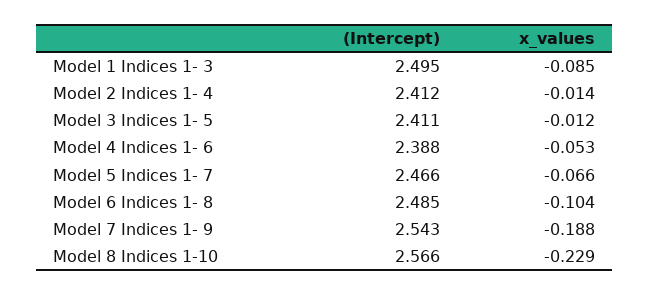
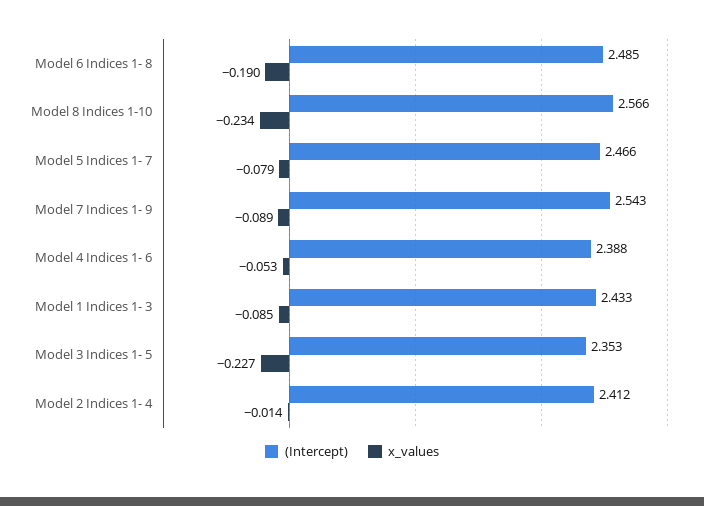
  {
    "(Intercept)": {
-     "Model 1 Indices 1- 3": 2.495,
+     "Model 1 Indices 1- 3": 2.433,
      "Model 2 Indices 1- 4": 2.412,
-     "Model 3 Indices 1- 5": 2.411,
+     "Model 3 Indices 1- 5": 2.353,
      "Model 4 Indices 1- 6": 2.388,
      "Model 5 Indices 1- 7": 2.466,
      "Model 6 Indices 1- 8": 2.485,
      "Model 7 Indices 1- 9": 2.543,
      "Model 8 Indices 1-10": 2.566
    },
    "x_values": {
      "Model 1 Indices 1- 3": -0.085,
      "Model 2 Indices 1- 4": -0.014,
-     "Model 3 Indices 1- 5": -0.012,
+     "Model 3 Indices 1- 5": -0.227,
      "Model 4 Indices 1- 6": -0.053,
-     "Model 5 Indices 1- 7": -0.066,
+     "Model 5 Indices 1- 7": -0.079,
-     "Model 6 Indices 1- 8": -0.104,
+     "Model 6 Indices 1- 8": -0.19,
-     "Model 7 Indices 1- 9": -0.188,
+     "Model 7 Indices 1- 9": -0.089,
-     "Model 8 Indices 1-10": -0.229
+     "Model 8 Indices 1-10": -0.234
    }
  }

